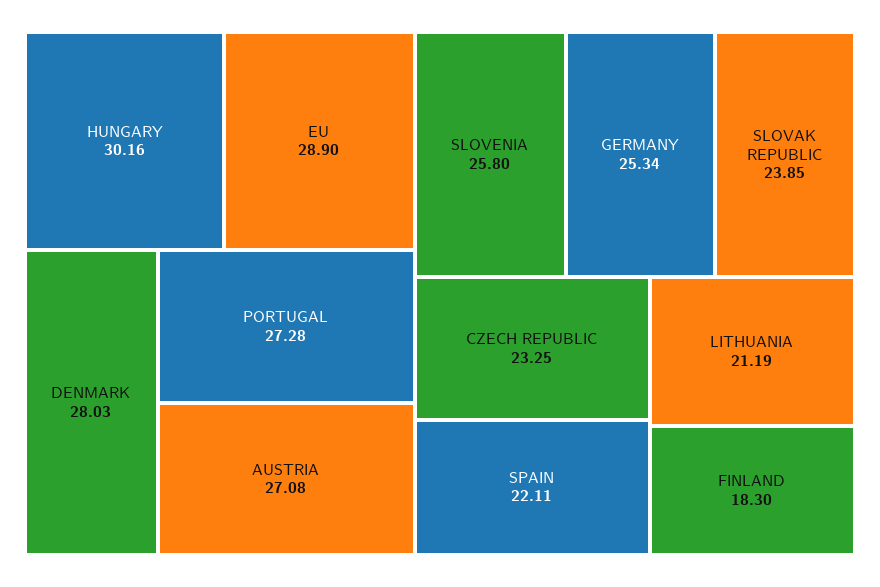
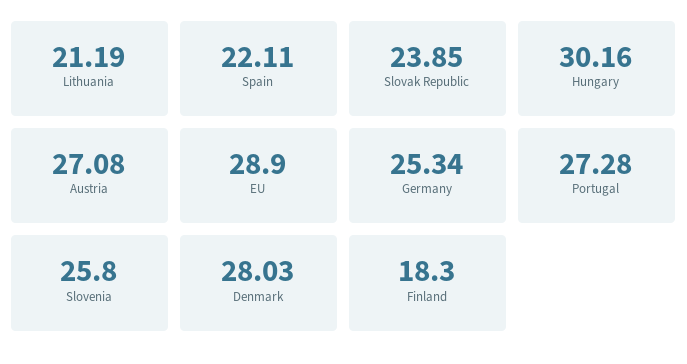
  {
    "HUNGARY": 30.16,
    "EU": 28.9,
    "DENMARK": 28.03,
    "PORTUGAL": 27.28,
    "AUSTRIA": 27.08,
    "SLOVENIA": 25.8,
    "GERMANY": 25.34,
    "SLOVAK REPUBLIC": 23.85,
-   "CZECH REPUBLIC": 23.25,
    "SPAIN": 22.11,
    "LITHUANIA": 21.19,
    "FINLAND": 18.3
  }

